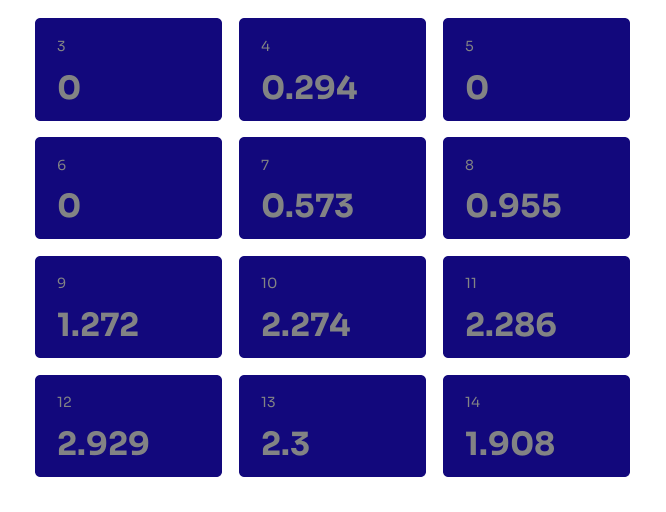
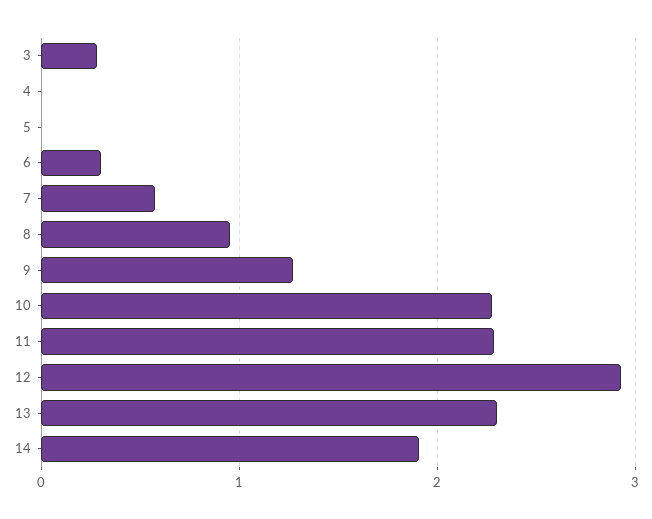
  {
-   "3": 0,
+   "3": 0.3,
-   "4": 0.294,
+   "4": 0,
    "5": 0,
-   "6": 0,
+   "6": 0.3,
    "7": 0.573,
    "8": 0.955,
    "9": 1.272,
    "10": 2.274,
    "11": 2.286,
    "12": 2.929,
    "13": 2.3,
    "14": 1.908
  }

